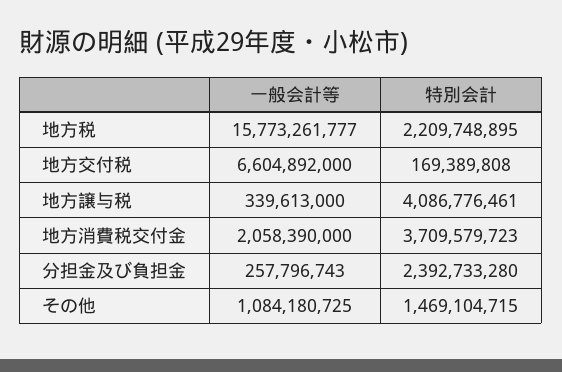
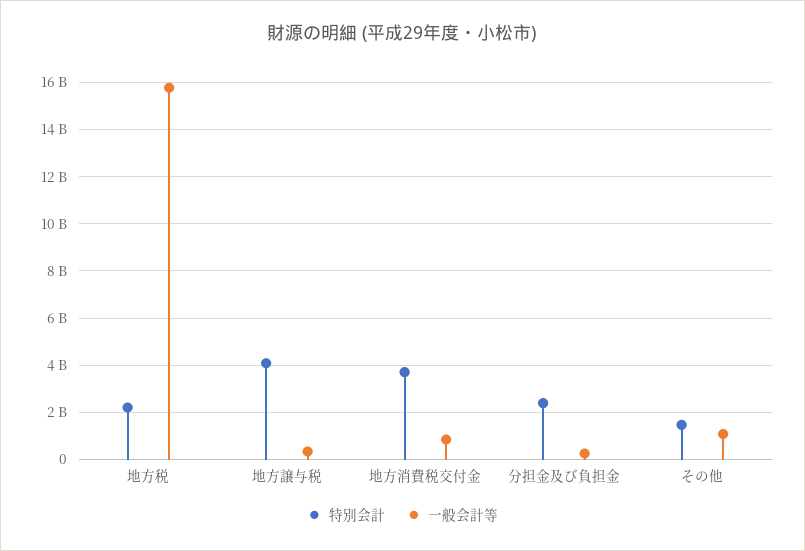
  {
    "一般会計等": {
      "地方税": 15773261777,
-     "地方交付税": 6604892000,
      "地方譲与税": 339613000,
-     "地方消費税交付金": 2058390000,
+     "地方消費税交付金": 1000000000,
      "分担金及び負担金": 257796743,
      "その他": 1084180725
    },
    "特別会計": {
      "地方税": 2209748895,
-     "地方交付税": 169389808,
      "地方譲与税": 4086776461,
      "地方消費税交付金": 3709579723,
      "分担金及び負担金": 2392733280,
      "その他": 1469104715
    }
  }

